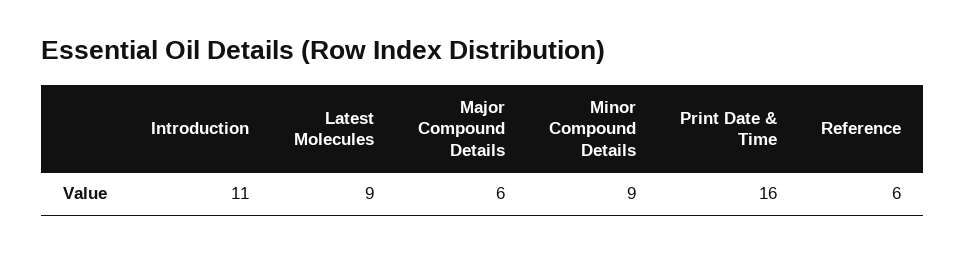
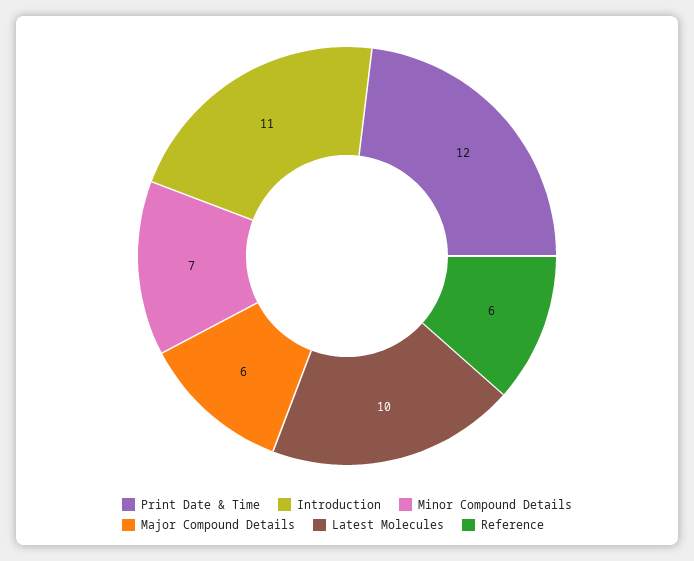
  {
    "Introduction": 11,
-   "Latest Molecules": 9,
+   "Latest Molecules": 10,
    "Major Compound Details": 6,
-   "Minor Compound Details": 9,
+   "Minor Compound Details": 7,
-   "Print Date & Time": 16,
+   "Print Date & Time": 12,
    "Reference": 6
  }

